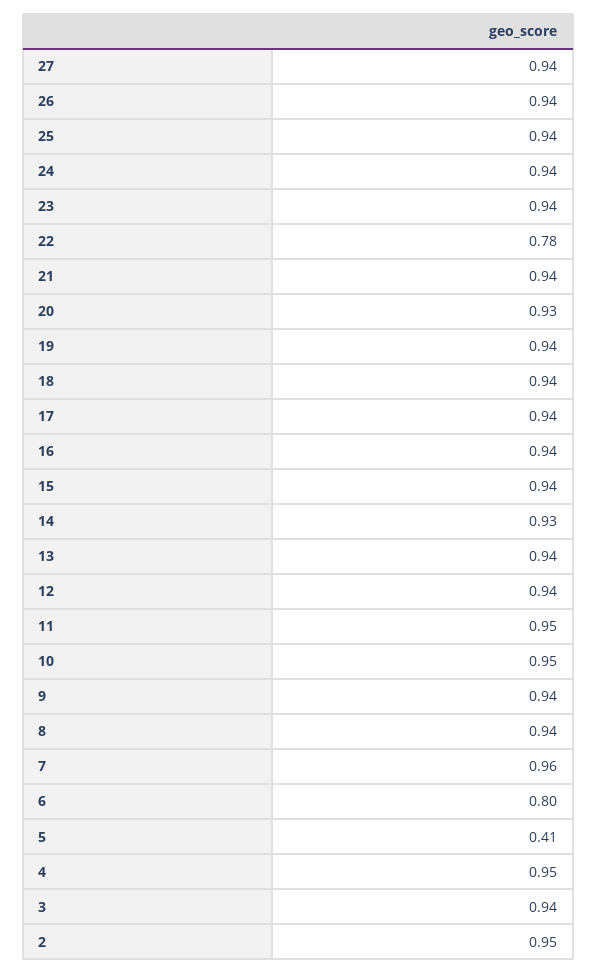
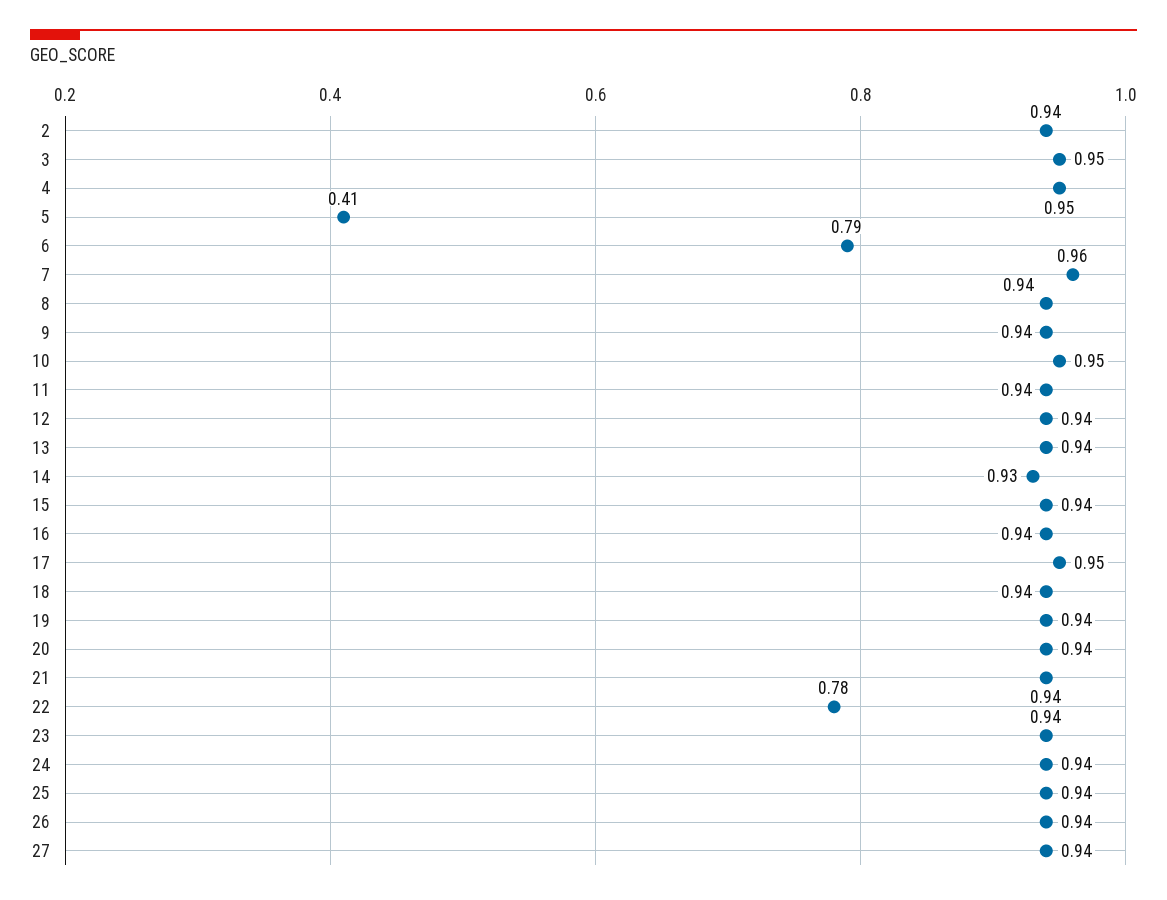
  {
    "27": 0.94,
    "26": 0.94,
    "25": 0.94,
    "24": 0.94,
    "23": 0.94,
    "22": 0.78,
    "21": 0.94,
-   "20": 0.93,
+   "20": 0.94,
    "19": 0.94,
    "18": 0.94,
-   "17": 0.94,
+   "17": 0.95,
    "16": 0.94,
    "15": 0.94,
    "14": 0.93,
    "13": 0.94,
    "12": 0.94,
-   "11": 0.95,
+   "11": 0.94,
    "10": 0.95,
    "9": 0.94,
    "8": 0.94,
    "7": 0.96,
-   "6": 0.8,
+   "6": 0.79,
    "5": 0.41,
    "4": 0.95,
-   "3": 0.94,
+   "3": 0.95,
-   "2": 0.95
+   "2": 0.94
  }

